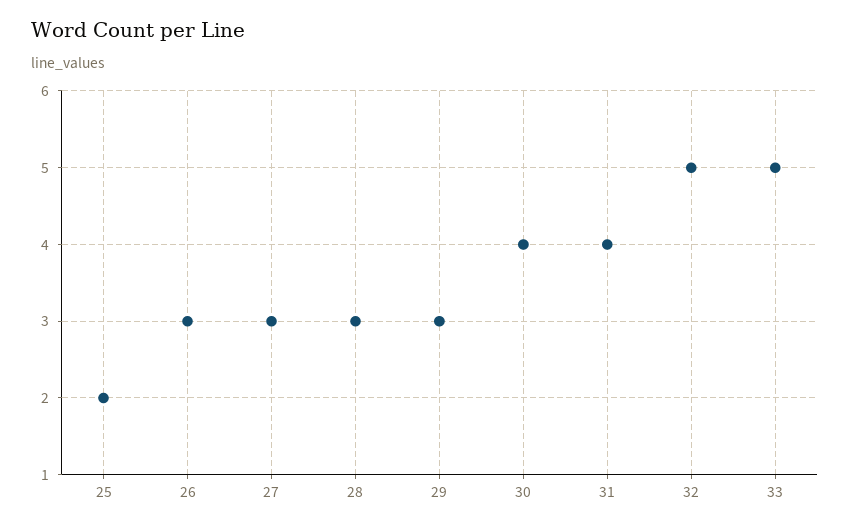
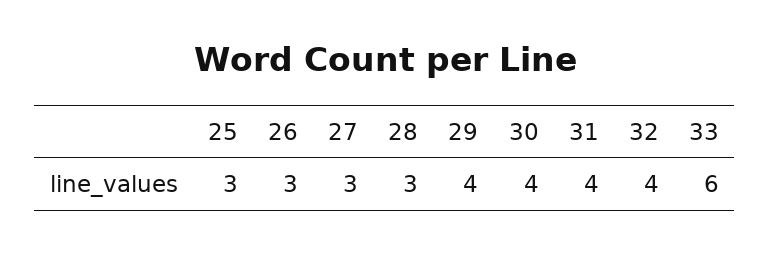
  {
-   "25": 2,
+   "25": 3,
    "26": 3,
    "27": 3,
    "28": 3,
-   "29": 3,
+   "29": 4,
    "30": 4,
    "31": 4,
-   "32": 5,
+   "32": 4,
-   "33": 5
+   "33": 6
  }

